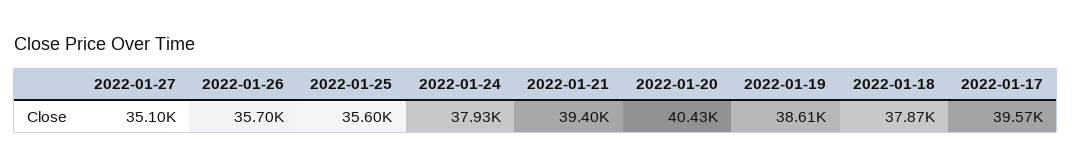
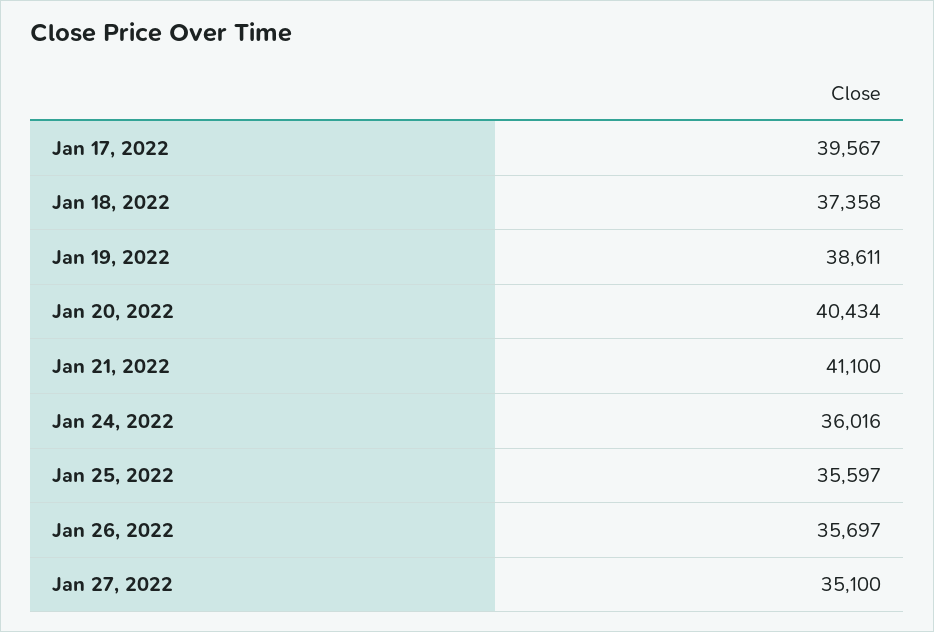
  {
    "2022-01-27": 35100,
    "2022-01-26": 35697,
    "2022-01-25": 35597,
-   "2022-01-24": 37930,
+   "2022-01-24": 36016,
-   "2022-01-21": 39400,
+   "2022-01-21": 41100,
    "2022-01-20": 40434,
    "2022-01-19": 38611,
-   "2022-01-18": 37870,
+   "2022-01-18": 37358,
    "2022-01-17": 39567
  }

